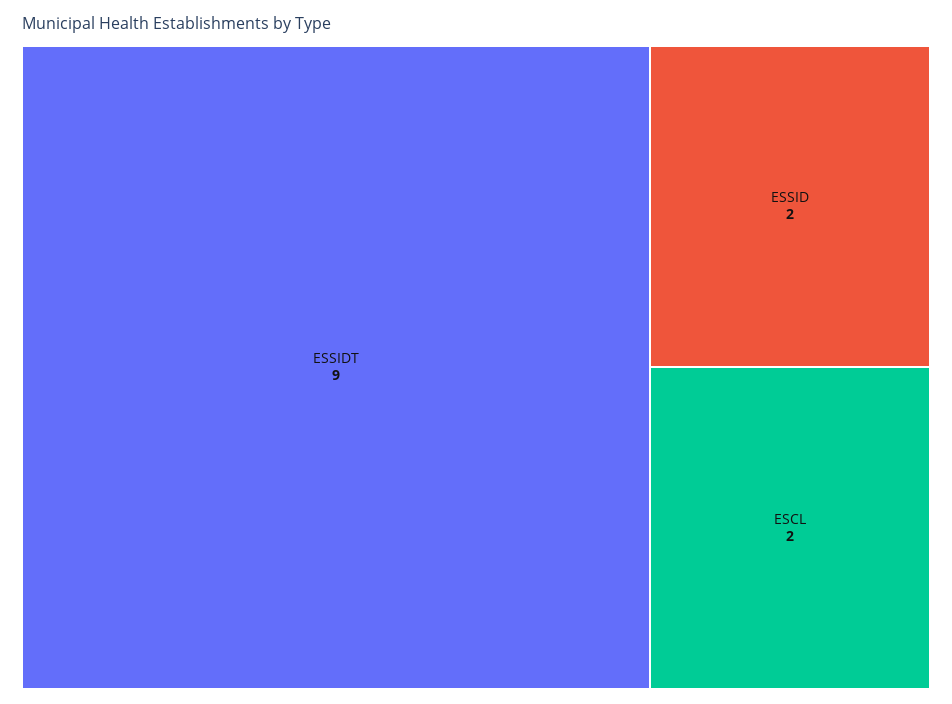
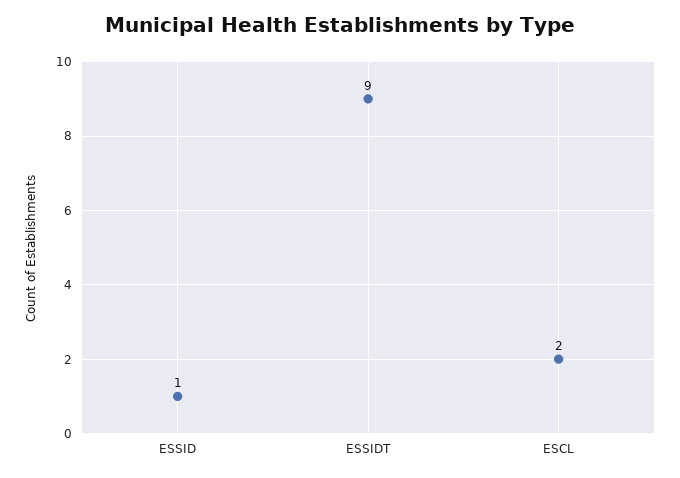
  {
    "ESSIDT": 9,
-   "ESSID": 2,
+   "ESSID": 1,
    "ESCL": 2
  }

